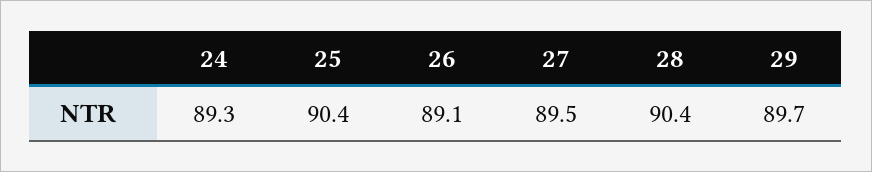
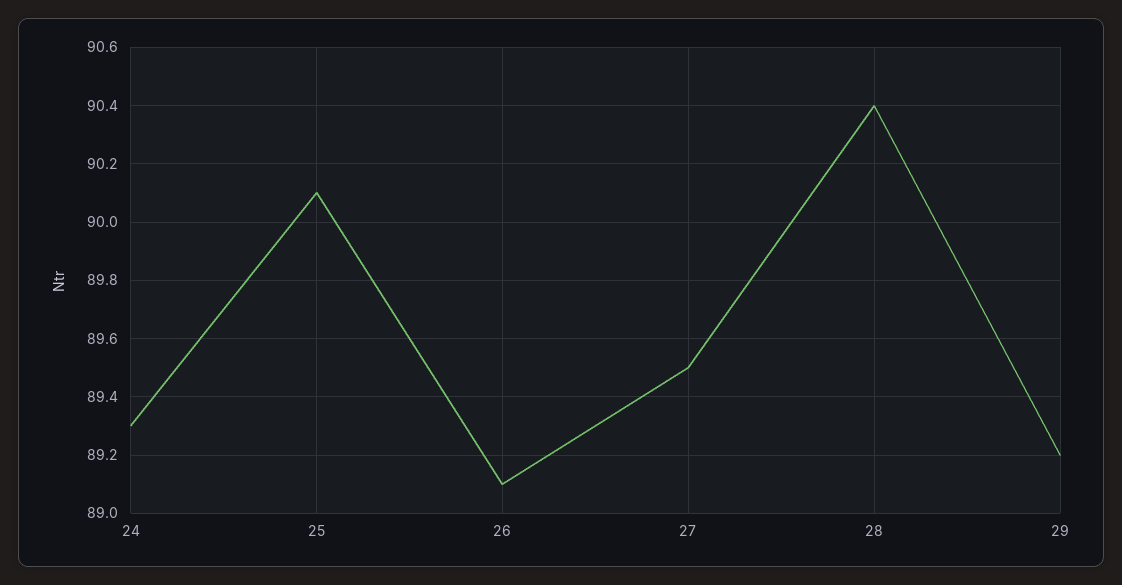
  {
    "24": 89.3,
-   "25": 90.4,
+   "25": 90.1,
    "26": 89.1,
    "27": 89.5,
    "28": 90.4,
-   "29": 89.7
+   "29": 89.2
  }

